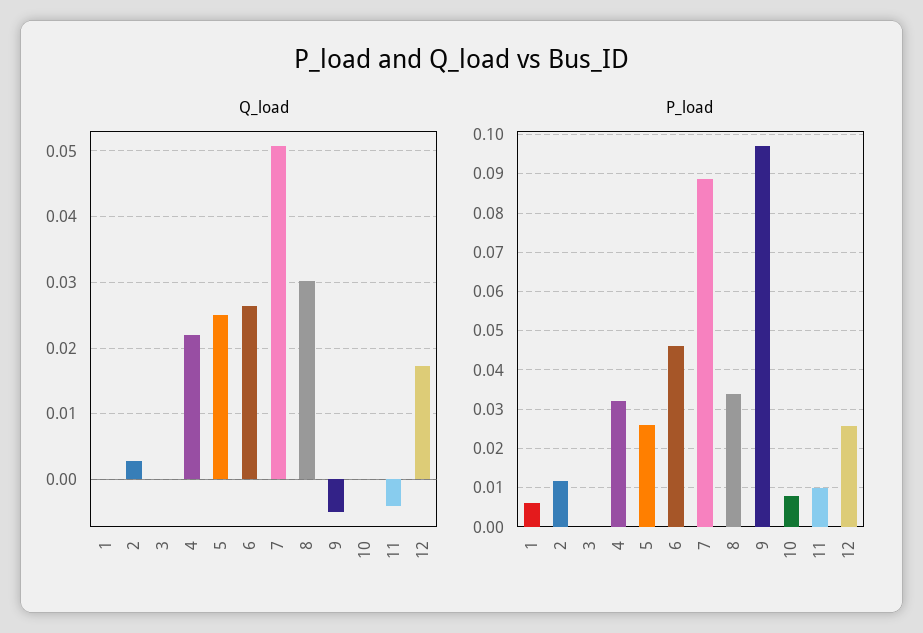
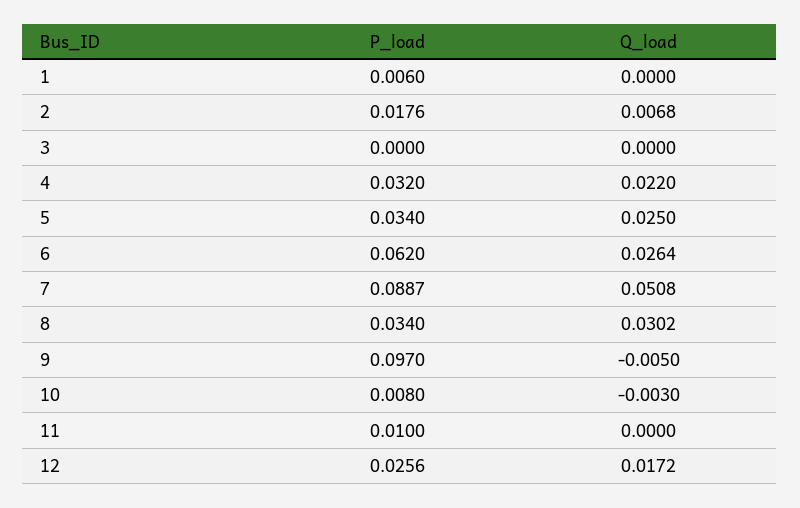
  {
    "Q_load": {
      "1": 0,
-     "2": 0.003,
+     "2": 0.0068,
      "3": 0,
      "4": 0.022,
      "5": 0.025,
      "6": 0.0264,
      "7": 0.0508,
      "8": 0.0302,
      "9": -0.005,
-     "10": 0,
+     "10": -0.003,
-     "11": -0.004,
+     "11": 0,
      "12": 0.0172
    },
    "P_load": {
      "1": 0.006,
-     "2": 0.012,
+     "2": 0.0176,
      "3": 0,
      "4": 0.032,
-     "5": 0.026,
+     "5": 0.034,
-     "6": 0.046,
+     "6": 0.062,
      "7": 0.0887,
      "8": 0.034,
      "9": 0.097,
      "10": 0.008,
      "11": 0.01,
      "12": 0.0256
    }
  }

